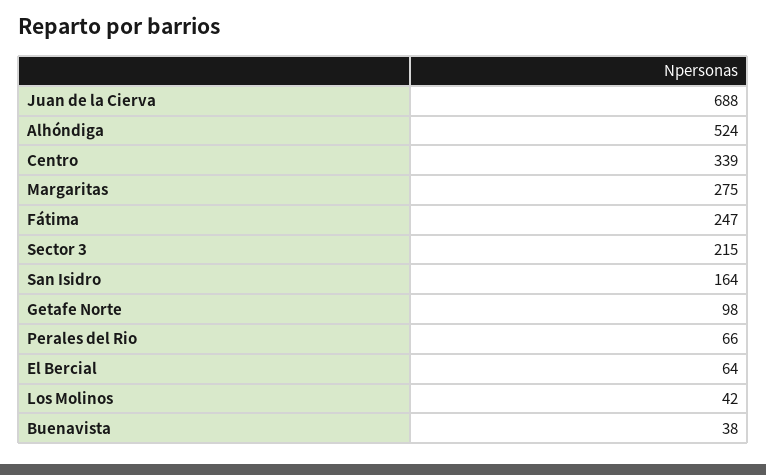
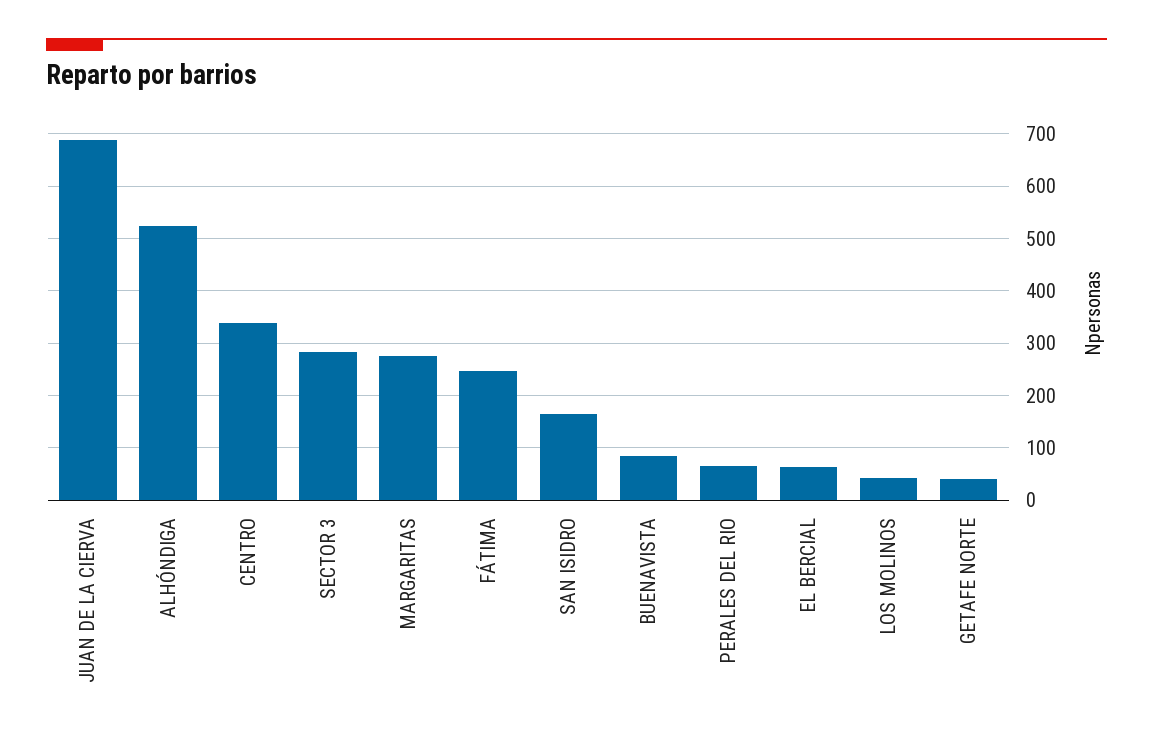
  {
    "Juan de la Cierva": 688,
    "Alhóndiga": 524,
    "Centro": 339,
    "Margaritas": 275,
    "Fátima": 247,
-   "Sector 3": 215,
+   "Sector 3": 280,
    "San Isidro": 164,
-   "Getafe Norte": 98,
+   "Getafe Norte": 40,
    "Perales del Rio": 66,
    "El Bercial": 64,
    "Los Molinos": 42,
-   "Buenavista": 38
+   "Buenavista": 80
  }

